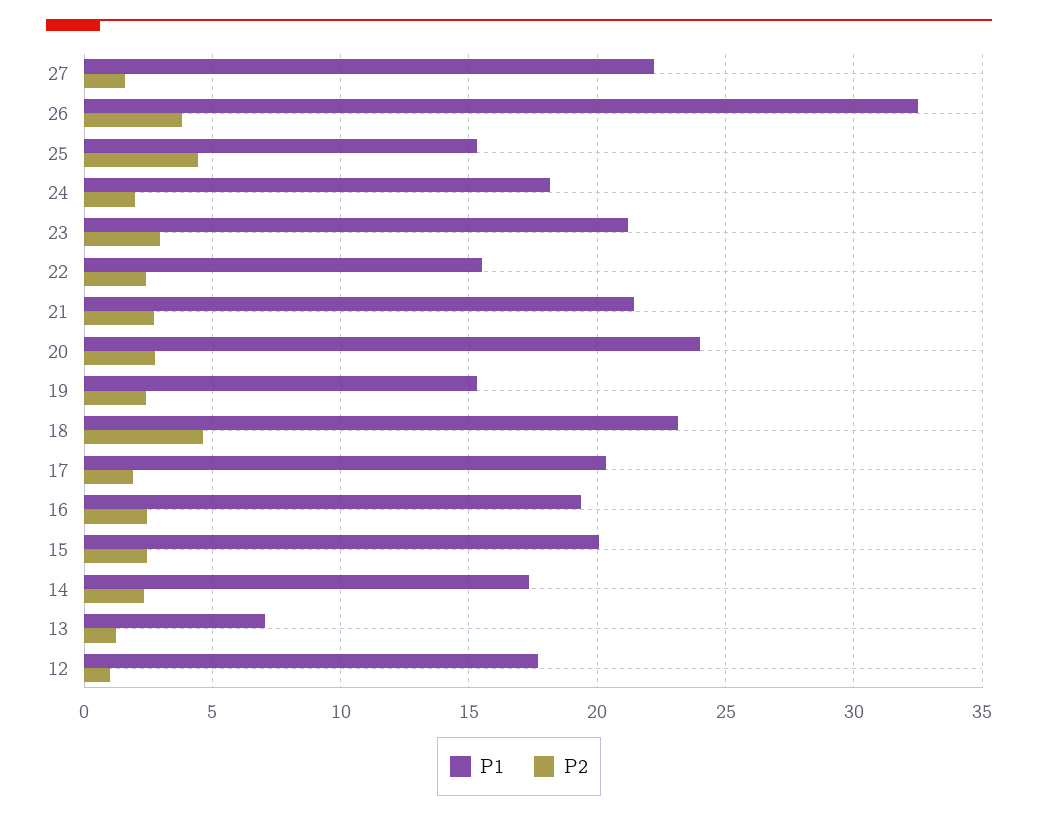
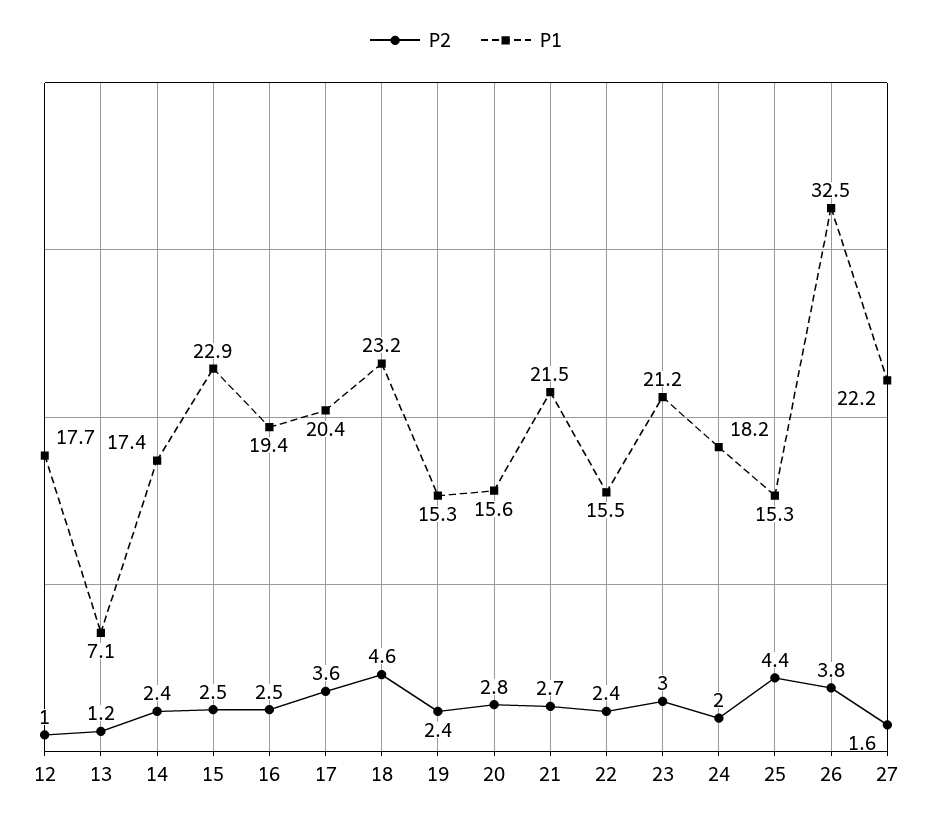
  {
    "P1": {
      "27": 22.2,
      "26": 32.5,
      "25": 15.3,
      "24": 18.2,
      "23": 21.2,
      "22": 15.5,
      "21": 21.5,
-     "20": 24,
+     "20": 15.6,
      "19": 15.3,
      "18": 23.2,
      "17": 20.4,
      "16": 19.4,
-     "15": 20,
+     "15": 22.9,
      "14": 17.4,
      "13": 7.1,
      "12": 17.7
    },
    "P2": {
      "27": 1.6,
      "26": 3.8,
      "25": 4.4,
      "24": 2,
      "23": 3,
      "22": 2.4,
      "21": 2.7,
      "20": 2.8,
      "19": 2.4,
      "18": 4.6,
-     "17": 2,
+     "17": 3.6,
      "16": 2.5,
      "15": 2.5,
      "14": 2.4,
      "13": 1.2,
      "12": 1
    }
  }

